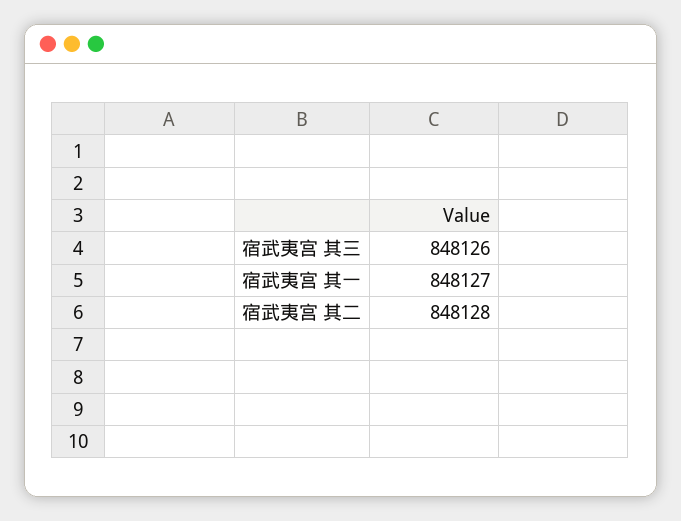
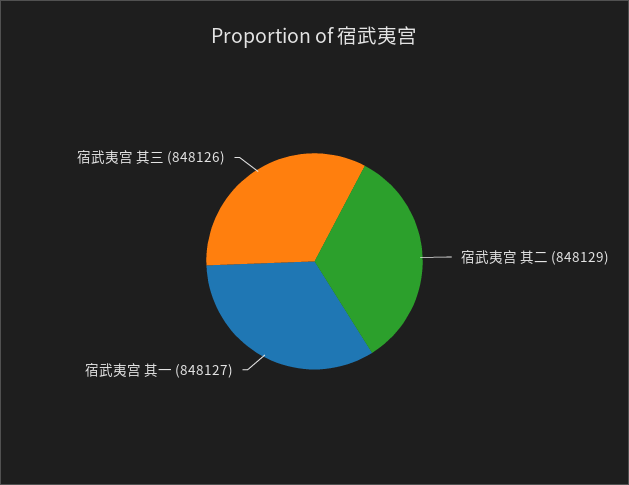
  {
    "宿武夷宫 其三": 848126,
    "宿武夷宫 其一": 848127,
-   "宿武夷宫 其二": 848128
+   "宿武夷宫 其二": 848129
  }

